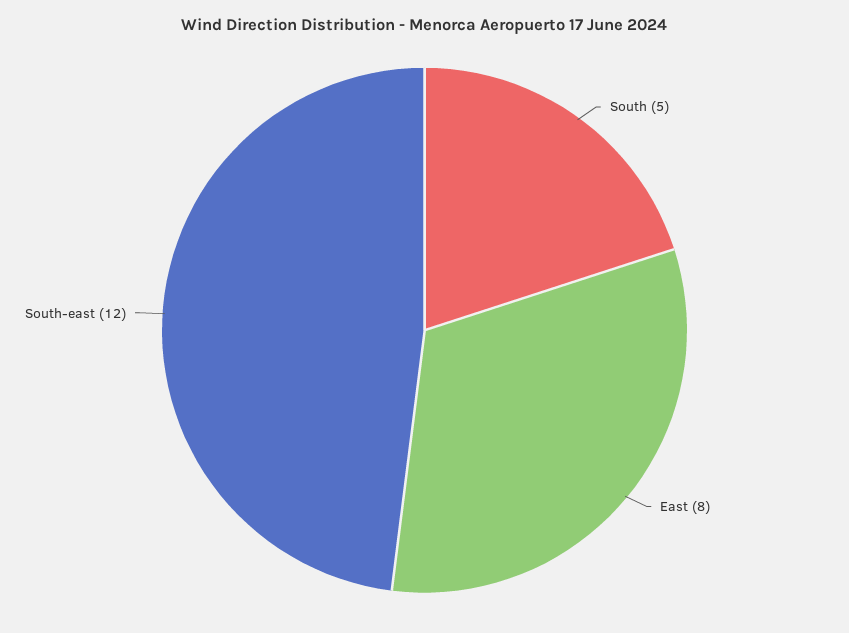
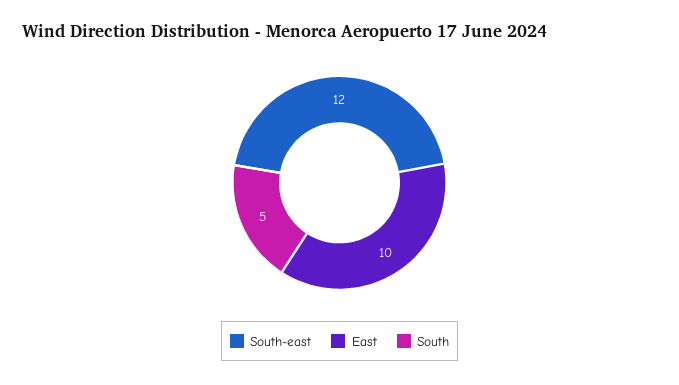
  {
    "South": 5,
-   "East": 8,
+   "East": 10,
    "South-east": 12
  }

